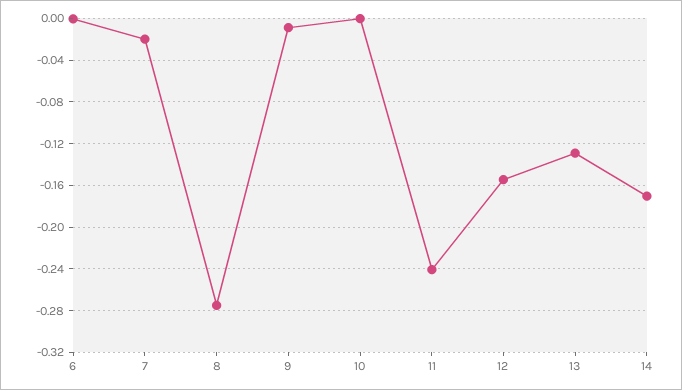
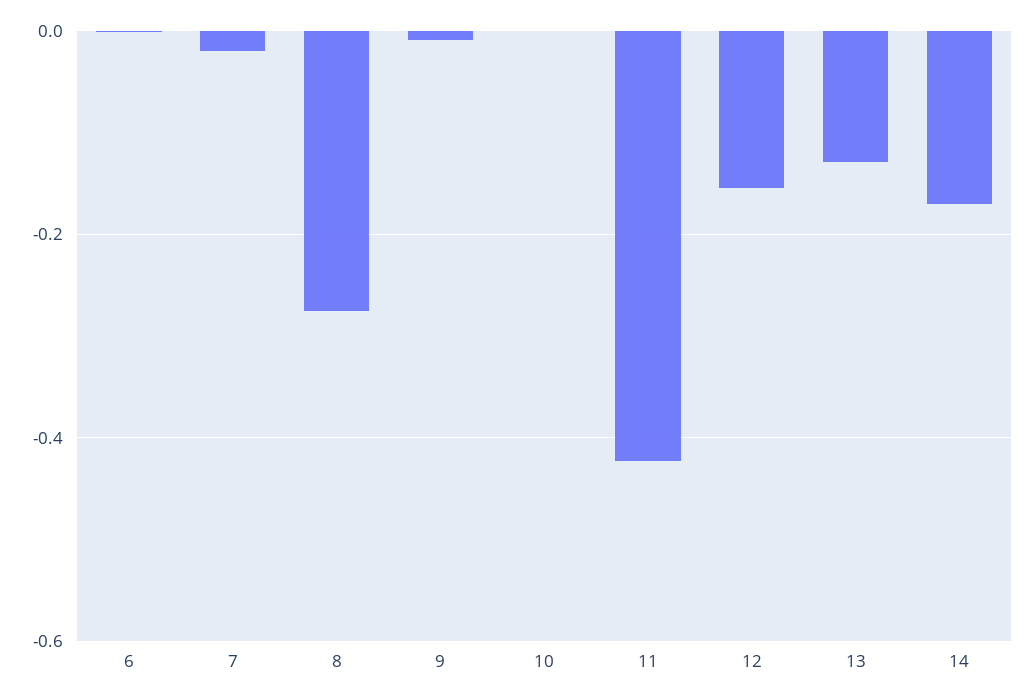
  {
    "6": 0,
    "7": -0.02,
    "8": -0.27,
    "9": -0.01,
    "10": 0,
-   "11": -0.24,
+   "11": -0.42,
    "12": -0.15,
    "13": -0.13,
    "14": -0.17
  }

